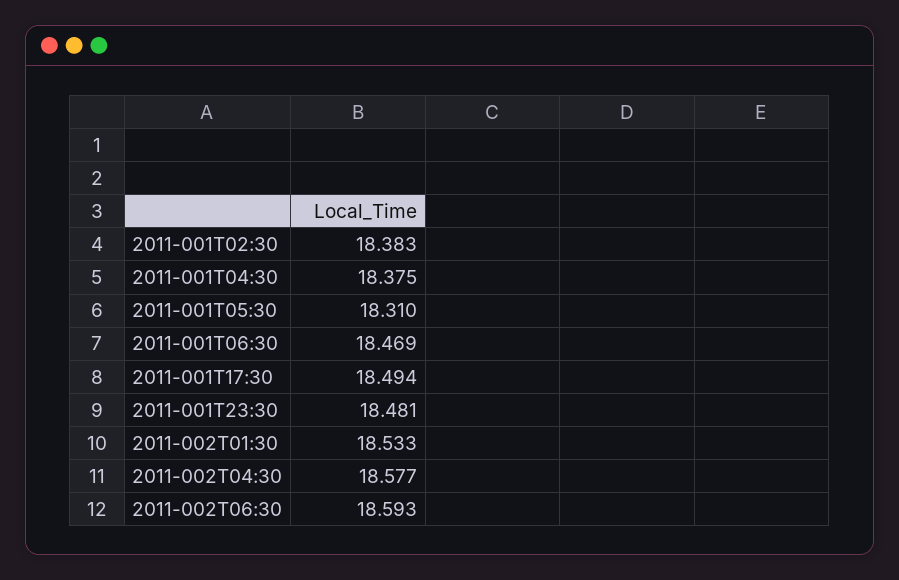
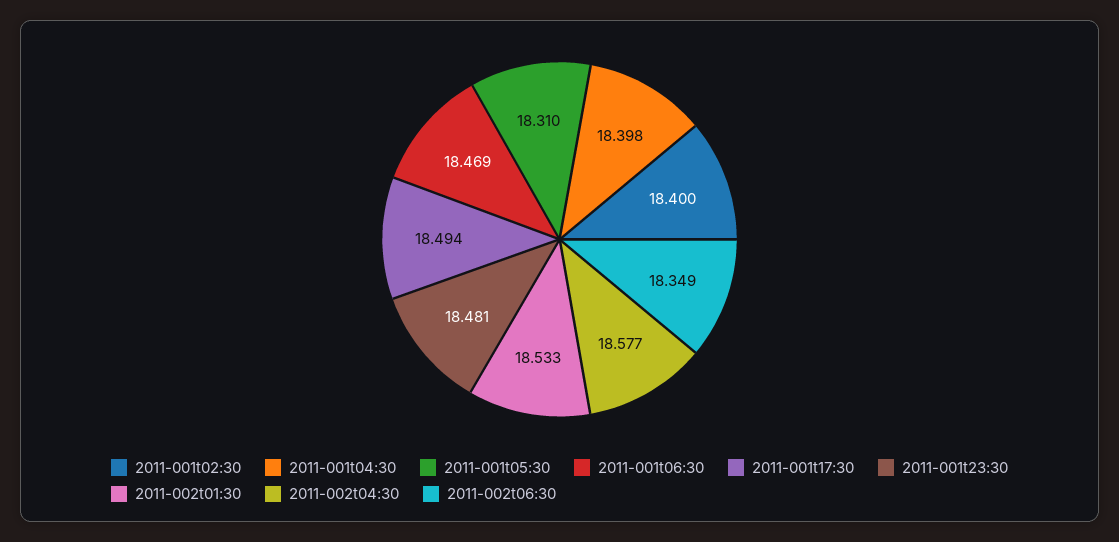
  {
-   "2011-001T02:30": 18.383,
+   "2011-001T02:30": 18.4,
-   "2011-001T04:30": 18.375,
+   "2011-001T04:30": 18.398,
    "2011-001T05:30": 18.31,
    "2011-001T06:30": 18.469,
    "2011-001T17:30": 18.494,
    "2011-001T23:30": 18.481,
    "2011-002T01:30": 18.533,
    "2011-002T04:30": 18.577,
-   "2011-002T06:30": 18.593
+   "2011-002T06:30": 18.349
  }

